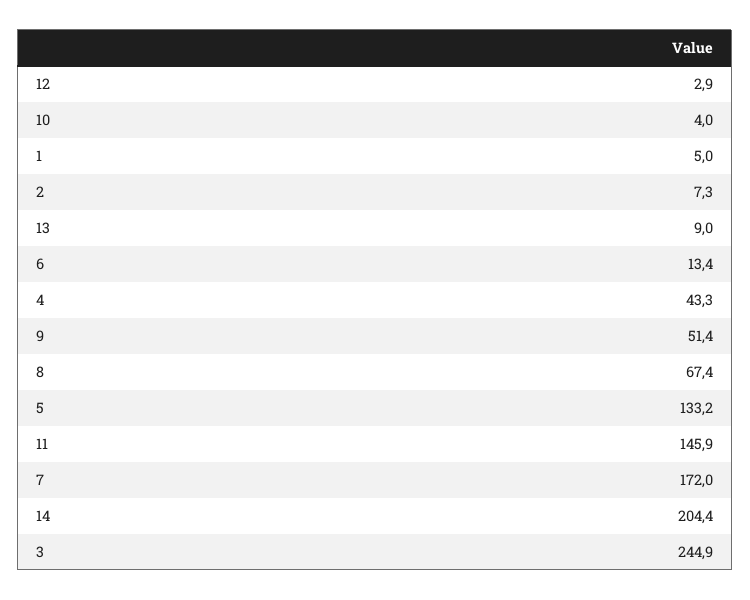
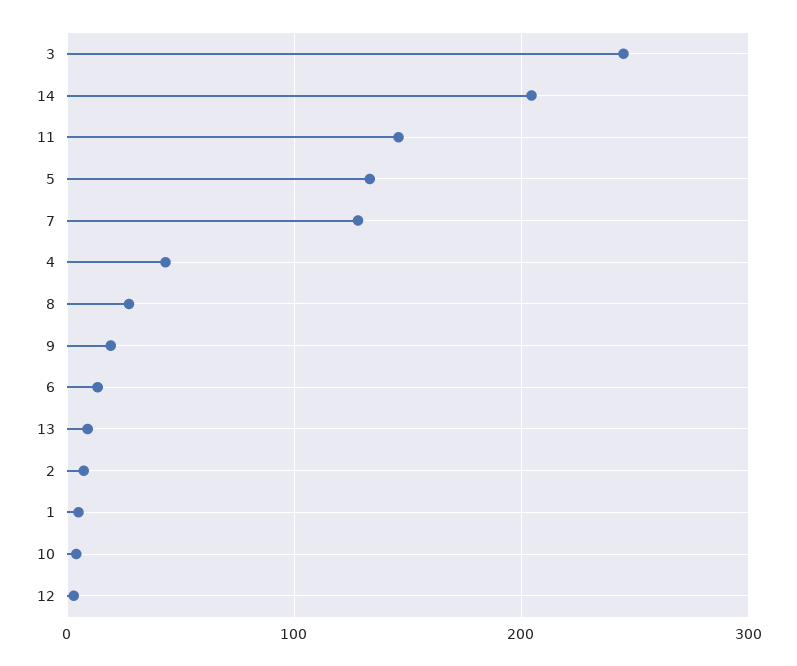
  {
    "12": 2.9,
    "10": 4,
    "1": 5,
    "2": 7.3,
    "13": 9,
    "6": 13.4,
    "4": 43.3,
-   "9": 51.4,
+   "9": 20,
-   "8": 67.4,
+   "8": 30,
    "5": 133.2,
    "11": 145.9,
-   "7": 172,
+   "7": 130,
    "14": 204.4,
    "3": 244.9
  }

